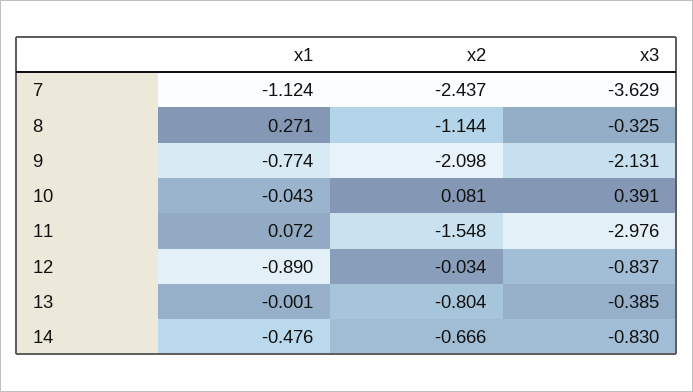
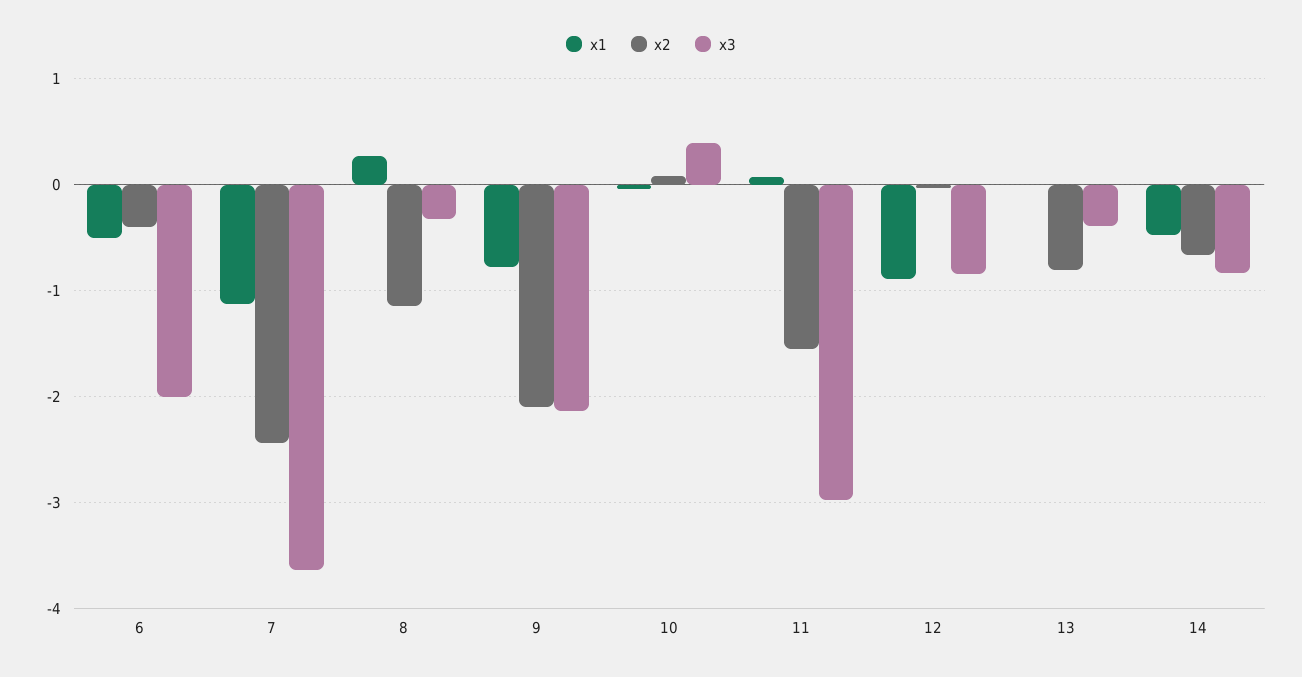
  {
    "x1": {
      "7": -1.124,
      "8": 0.271,
      "9": -0.774,
      "10": -0.043,
      "11": 0.072,
      "12": -0.89,
      "13": -0.001,
-     "14": -0.476
+     "14": -0.476,
+     "6": -0.5
    },
    "x2": {
      "7": -2.437,
      "8": -1.144,
      "9": -2.098,
      "10": 0.081,
      "11": -1.548,
      "12": -0.034,
      "13": -0.804,
-     "14": -0.666
+     "14": -0.666,
+     "6": -0.4
    },
    "x3": {
      "7": -3.629,
      "8": -0.325,
      "9": -2.131,
      "10": 0.391,
      "11": -2.976,
      "12": -0.837,
      "13": -0.385,
-     "14": -0.83
+     "14": -0.83,
+     "6": -2
    }
  }

